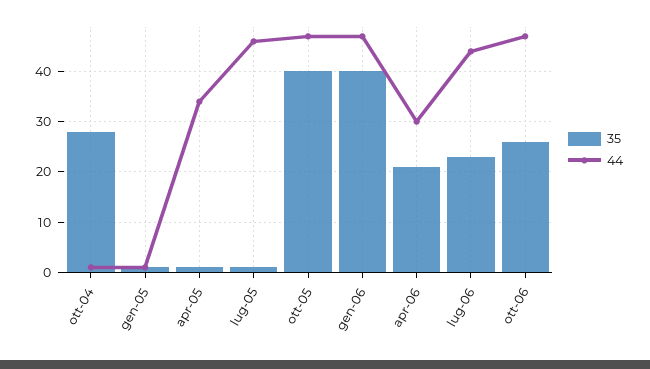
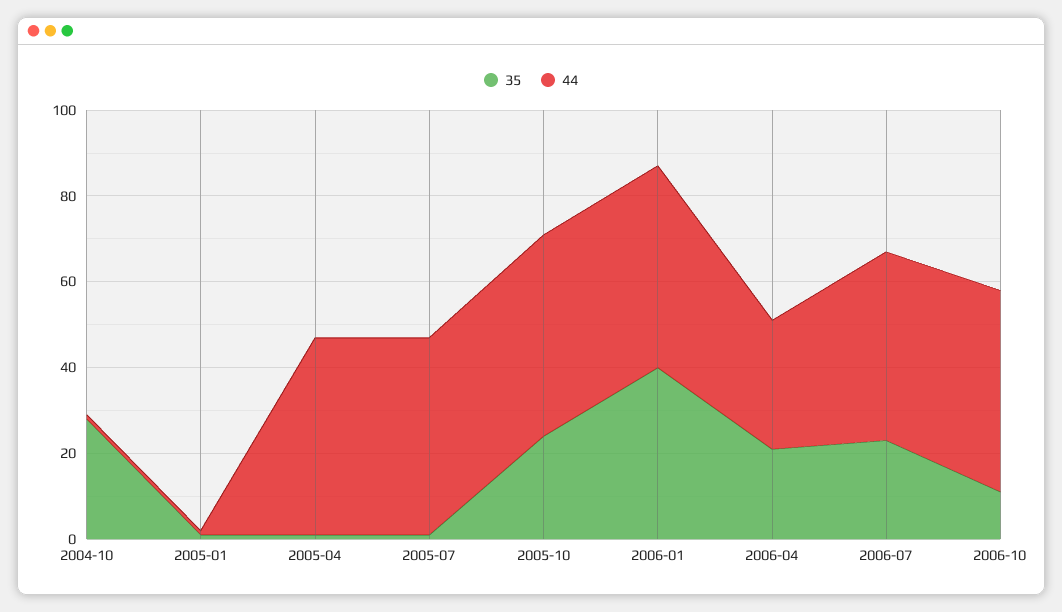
  {
    "35": {
      "ott-04": 30,
      "gen-05": 0,
      "apr-05": 0,
      "lug-05": 0,
-     "ott-05": 40,
+     "ott-05": 25,
      "gen-06": 40,
      "apr-06": 20,
      "lug-06": 25,
-     "ott-06": 25
+     "ott-06": 10
    },
    "44": {
      "ott-04": 0,
      "gen-05": 0,
-     "apr-05": 35,
+     "apr-05": 45,
      "lug-05": 45,
      "ott-05": 45,
      "gen-06": 45,
      "apr-06": 30,
      "lug-06": 45,
      "ott-06": 45
    }
  }

